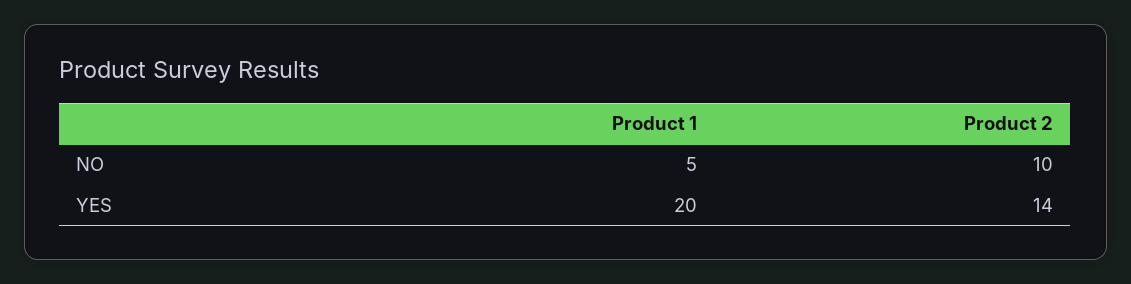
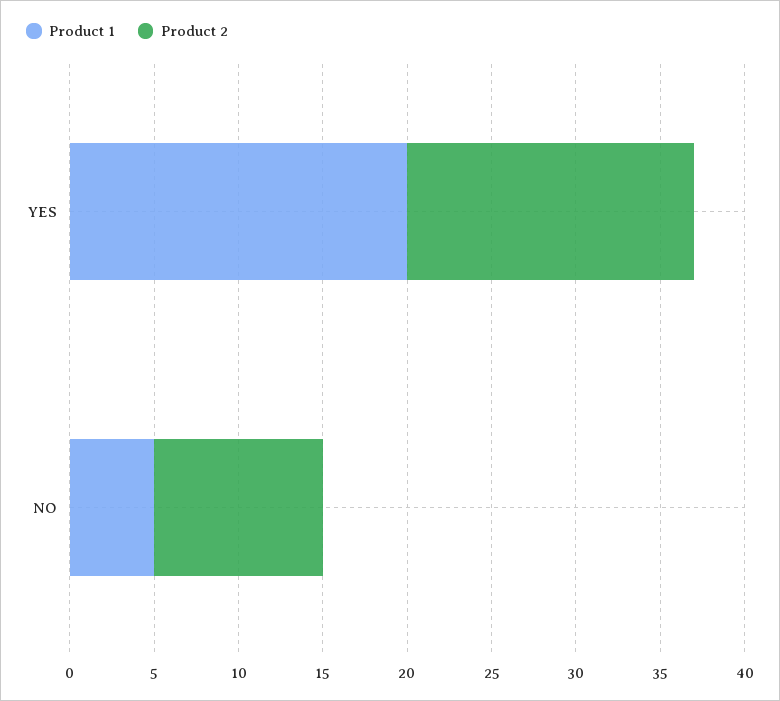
  {
    "Product 1": {
      "NO": 5,
      "YES": 20
    },
    "Product 2": {
      "NO": 10,
-     "YES": 14
+     "YES": 17
    }
  }

